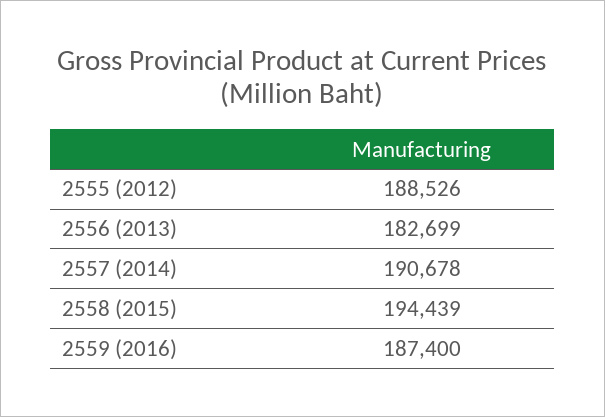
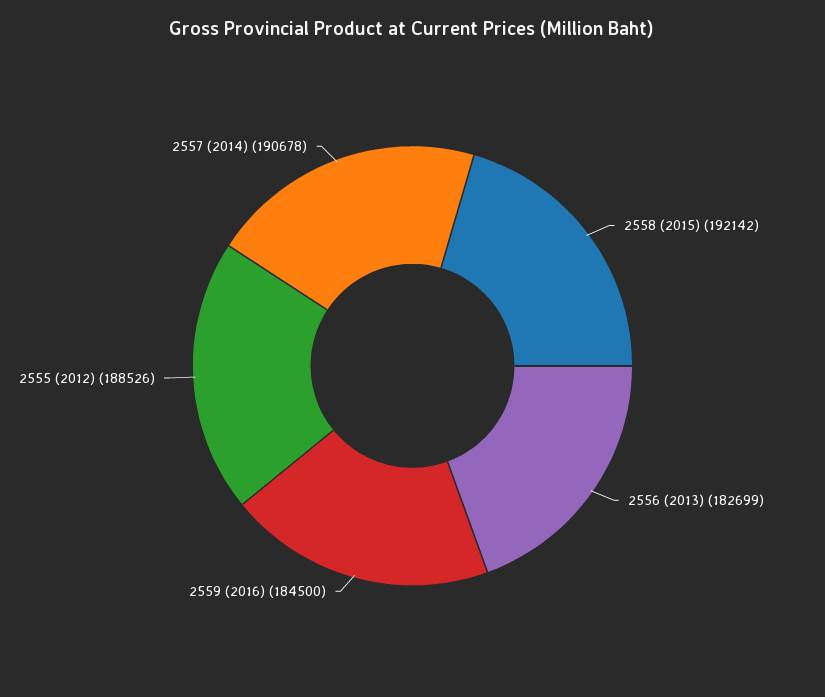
  {
    "2555 (2012)": 188526,
    "2556 (2013)": 182699,
    "2557 (2014)": 190678,
-   "2558 (2015)": 194439,
+   "2558 (2015)": 192142,
-   "2559 (2016)": 187400
+   "2559 (2016)": 184500
  }

